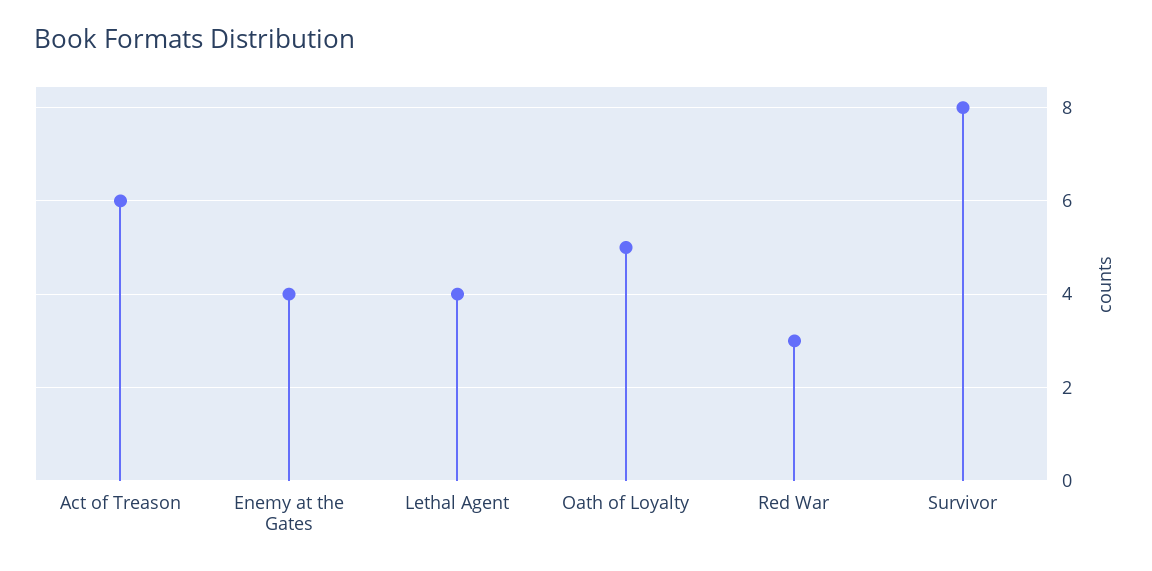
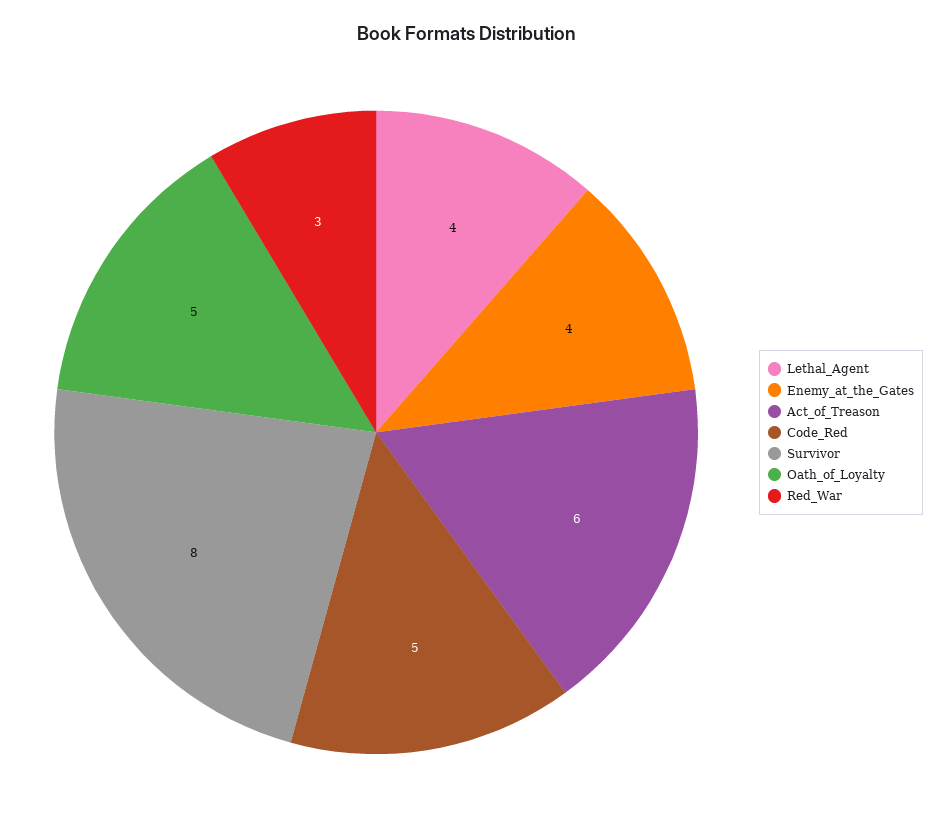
  {
    "Act of Treason": 6,
    "Enemy at the Gates": 4,
    "Lethal Agent": 4,
    "Oath of Loyalty": 5,
    "Red War": 3,
-   "Survivor": 8
+   "Survivor": 8,
+   "Code_Red": 5
  }

